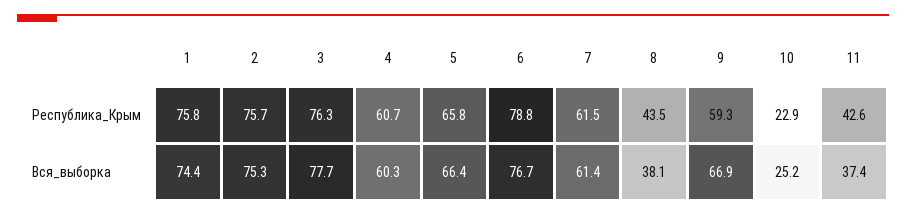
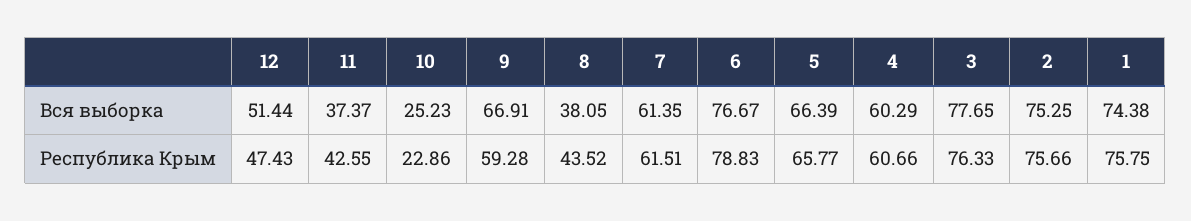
  {
    "1": {
      "Республика_Крым": 75.75,
      "Вся_выборка": 74.38
    },
    "2": {
      "Республика_Крым": 75.66,
      "Вся_выборка": 75.25
    },
    "3": {
      "Республика_Крым": 76.33,
      "Вся_выборка": 77.65
    },
    "4": {
      "Республика_Крым": 60.66,
      "Вся_выборка": 60.29
    },
    "5": {
      "Республика_Крым": 65.77,
      "Вся_выборка": 66.39
    },
    "6": {
      "Республика_Крым": 78.83,
      "Вся_выборка": 76.67
    },
    "7": {
      "Республика_Крым": 61.51,
      "Вся_выборка": 61.35
    },
    "8": {
      "Республика_Крым": 43.52,
      "Вся_выборка": 38.05
    },
    "9": {
      "Республика_Крым": 59.28,
      "Вся_выборка": 66.91
    },
    "10": {
      "Республика_Крым": 22.86,
      "Вся_выборка": 25.23
    },
    "11": {
      "Республика_Крым": 42.55,
      "Вся_выборка": 37.37
-   }
+   },
+   "12": {
+     "Вся_выборка": 51.44,
+     "Республика_Крым": 47.43
+   }
  }

